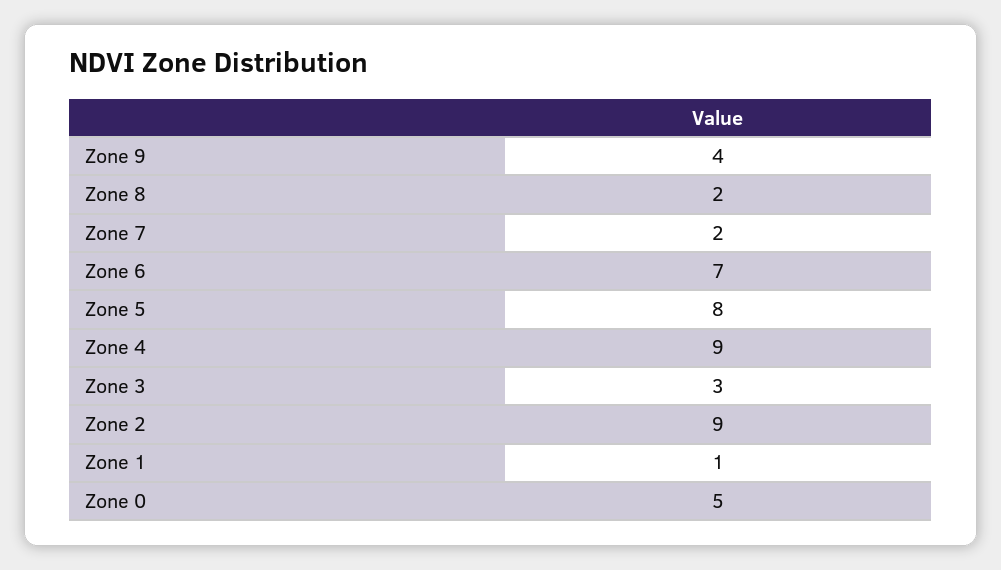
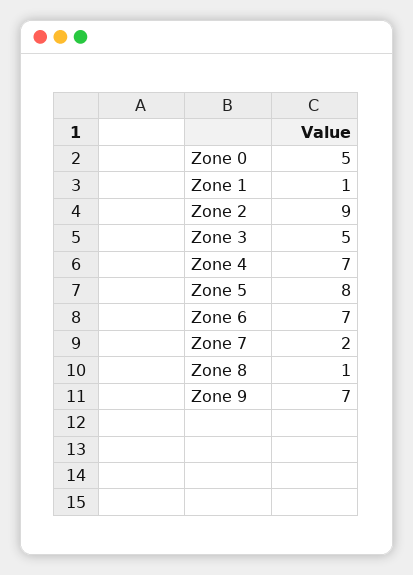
  {
-   "Zone 9": 4,
+   "Zone 9": 7,
-   "Zone 8": 2,
+   "Zone 8": 1,
    "Zone 7": 2,
    "Zone 6": 7,
    "Zone 5": 8,
-   "Zone 4": 9,
+   "Zone 4": 7,
-   "Zone 3": 3,
+   "Zone 3": 5,
    "Zone 2": 9,
    "Zone 1": 1,
    "Zone 0": 5
  }

